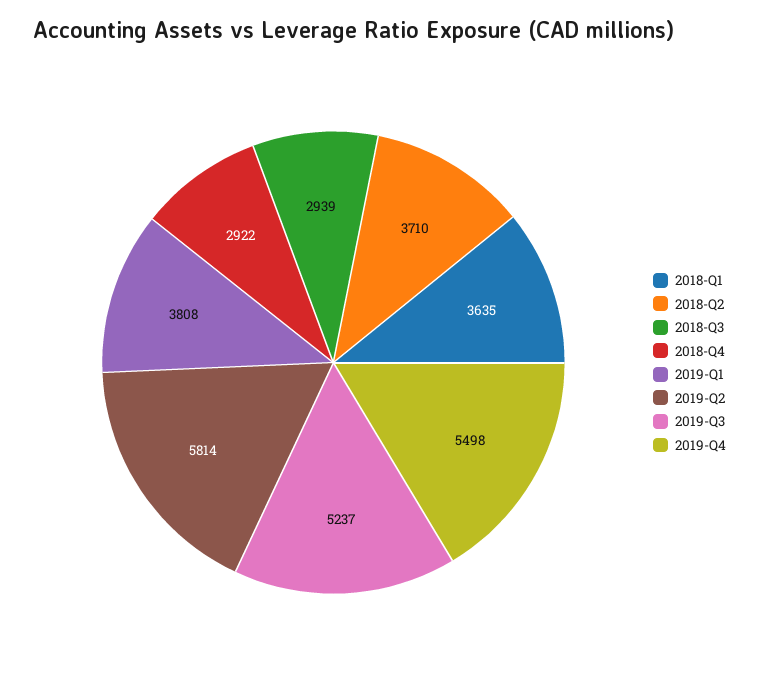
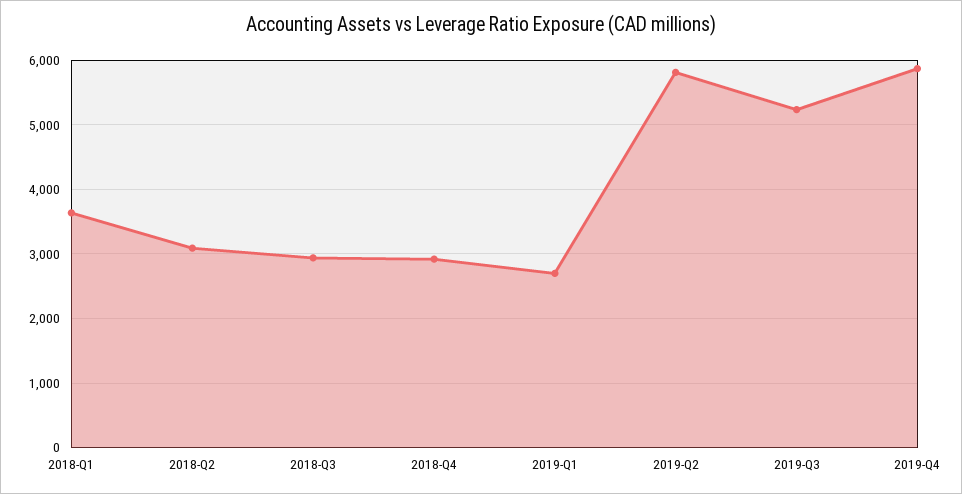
  {
    "2018-Q1": 3635,
-   "2018-Q2": 3710,
+   "2018-Q2": 3100,
    "2018-Q3": 2939,
    "2018-Q4": 2922,
-   "2019-Q1": 3808,
+   "2019-Q1": 2700,
    "2019-Q2": 5814,
    "2019-Q3": 5237,
-   "2019-Q4": 5498
+   "2019-Q4": 5900
  }

